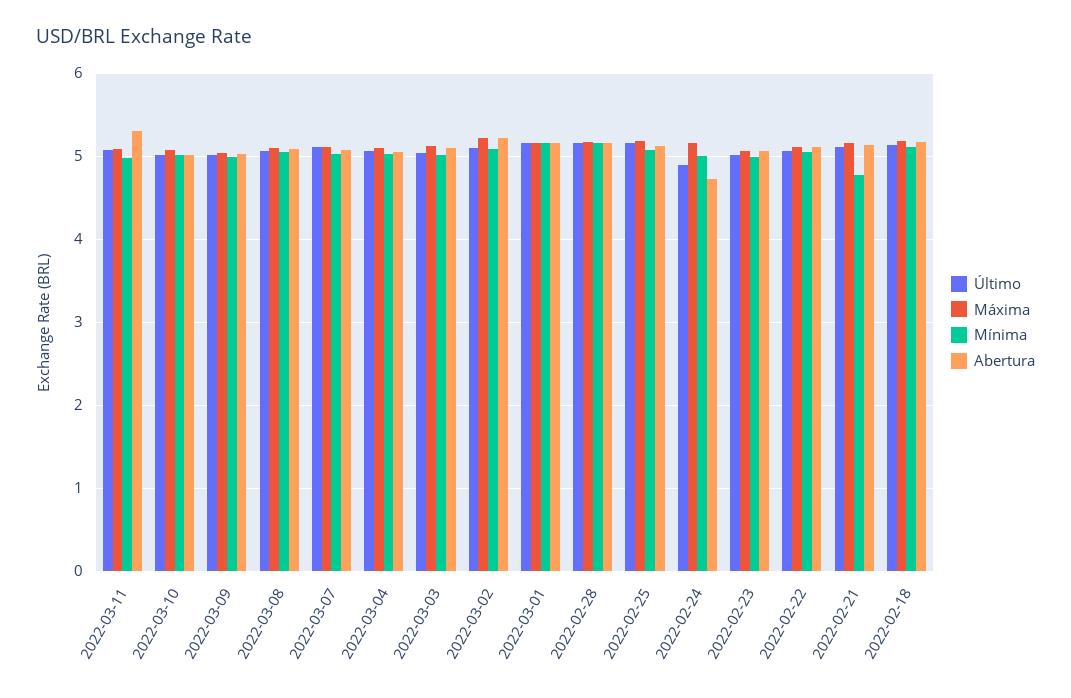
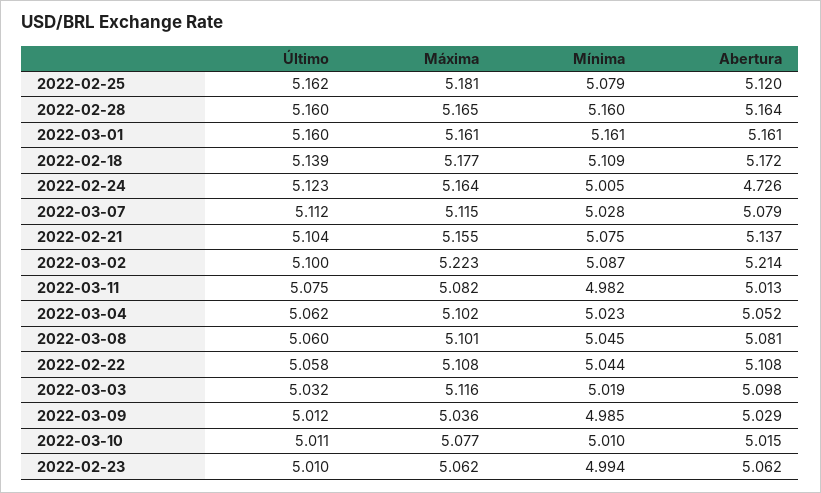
  {
    "Último": {
      "2022-03-11": 5.075,
      "2022-03-10": 5.011,
      "2022-03-09": 5.012,
      "2022-03-08": 5.06,
      "2022-03-07": 5.112,
      "2022-03-04": 5.062,
      "2022-03-03": 5.032,
      "2022-03-02": 5.1,
      "2022-03-01": 5.16,
      "2022-02-28": 5.16,
      "2022-02-25": 5.162,
-     "2022-02-24": 4.9,
+     "2022-02-24": 5.123,
      "2022-02-23": 5.01,
      "2022-02-22": 5.058,
      "2022-02-21": 5.104,
      "2022-02-18": 5.139
    },
    "Máxima": {
      "2022-03-11": 5.082,
      "2022-03-10": 5.077,
      "2022-03-09": 5.036,
      "2022-03-08": 5.101,
      "2022-03-07": 5.115,
      "2022-03-04": 5.102,
      "2022-03-03": 5.116,
      "2022-03-02": 5.223,
      "2022-03-01": 5.161,
      "2022-02-28": 5.165,
      "2022-02-25": 5.181,
      "2022-02-24": 5.164,
      "2022-02-23": 5.062,
      "2022-02-22": 5.108,
      "2022-02-21": 5.155,
      "2022-02-18": 5.177
    },
    "Mínima": {
      "2022-03-11": 4.982,
      "2022-03-10": 5.01,
      "2022-03-09": 4.985,
      "2022-03-08": 5.045,
      "2022-03-07": 5.028,
      "2022-03-04": 5.023,
      "2022-03-03": 5.019,
      "2022-03-02": 5.087,
      "2022-03-01": 5.161,
      "2022-02-28": 5.16,
      "2022-02-25": 5.079,
      "2022-02-24": 5.005,
      "2022-02-23": 4.994,
      "2022-02-22": 5.044,
-     "2022-02-21": 4.8,
+     "2022-02-21": 5.075,
      "2022-02-18": 5.109
    },
    "Abertura": {
-     "2022-03-11": 5.3,
+     "2022-03-11": 5.013,
      "2022-03-10": 5.015,
      "2022-03-09": 5.029,
      "2022-03-08": 5.081,
      "2022-03-07": 5.079,
      "2022-03-04": 5.052,
      "2022-03-03": 5.098,
      "2022-03-02": 5.214,
      "2022-03-01": 5.161,
      "2022-02-28": 5.164,
      "2022-02-25": 5.12,
      "2022-02-24": 4.726,
      "2022-02-23": 5.062,
      "2022-02-22": 5.108,
      "2022-02-21": 5.137,
      "2022-02-18": 5.172
    }
  }

